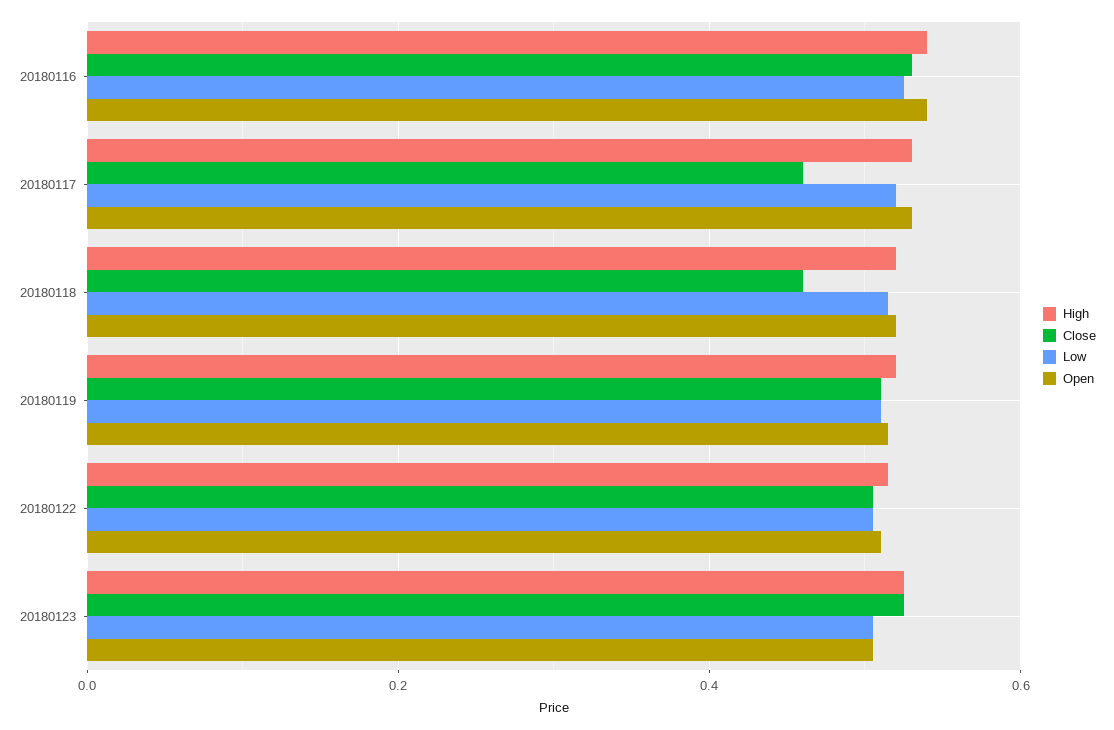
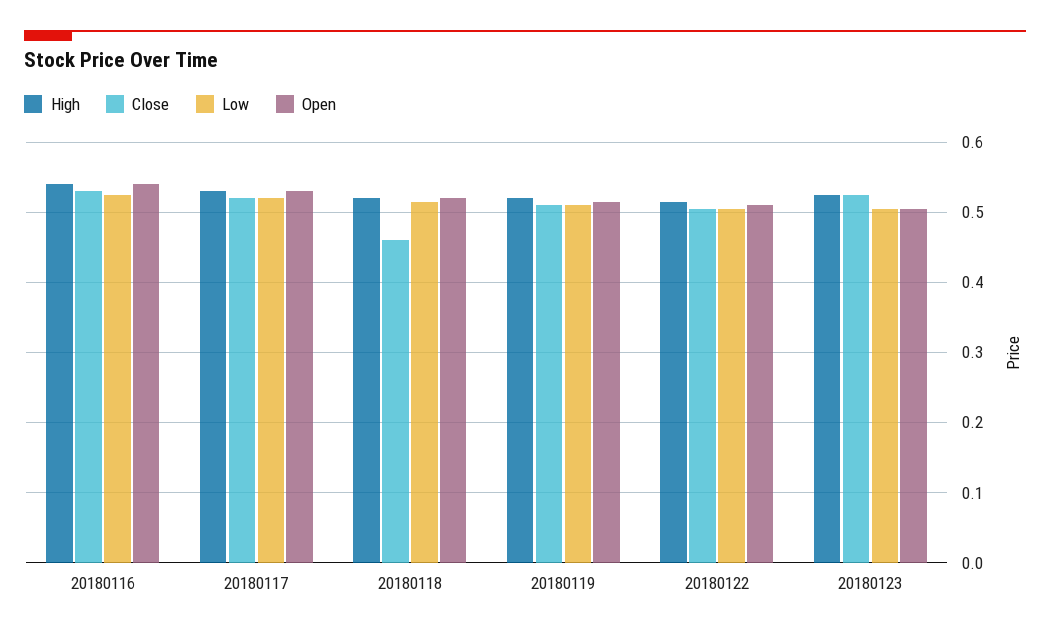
  {
    "High": {
      "20180116": 0.54,
      "20180117": 0.53,
      "20180118": 0.52,
      "20180119": 0.52,
      "20180122": 0.52,
      "20180123": 0.53
    },
    "Close": {
      "20180116": 0.53,
-     "20180117": 0.46,
+     "20180117": 0.52,
      "20180118": 0.46,
      "20180119": 0.51,
      "20180122": 0.51,
      "20180123": 0.53
    },
    "Low": {
      "20180116": 0.53,
      "20180117": 0.52,
      "20180118": 0.52,
      "20180119": 0.51,
      "20180122": 0.51,
      "20180123": 0.51
    },
    "Open": {
      "20180116": 0.54,
      "20180117": 0.53,
      "20180118": 0.52,
      "20180119": 0.52,
      "20180122": 0.51,
      "20180123": 0.51
    }
  }

